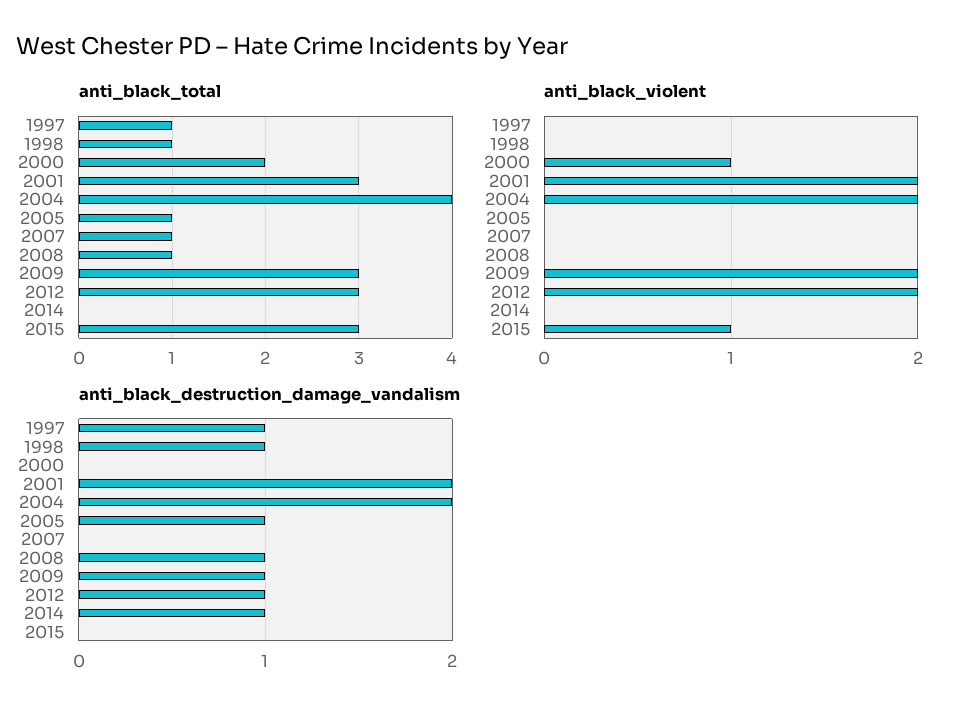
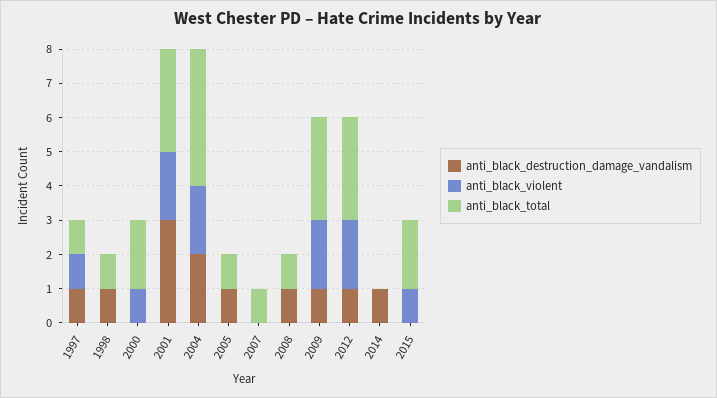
  {
    "anti_black_total": {
      "1997": 1,
      "1998": 1,
      "2000": 2,
      "2001": 3,
      "2004": 4,
      "2005": 1,
      "2007": 1,
      "2008": 1,
      "2009": 3,
      "2012": 3,
      "2014": 0,
-     "2015": 3
+     "2015": 2
    },
    "anti_black_violent": {
-     "1997": 0,
+     "1997": 1,
      "1998": 0,
      "2000": 1,
      "2001": 2,
      "2004": 2,
      "2005": 0,
      "2007": 0,
      "2008": 0,
      "2009": 2,
      "2012": 2,
      "2014": 0,
      "2015": 1
    },
    "anti_black_destruction_damage_vandalism": {
      "1997": 1,
      "1998": 1,
      "2000": 0,
-     "2001": 2,
+     "2001": 3,
      "2004": 2,
      "2005": 1,
      "2007": 0,
      "2008": 1,
      "2009": 1,
      "2012": 1,
      "2014": 1,
      "2015": 0
    }
  }

